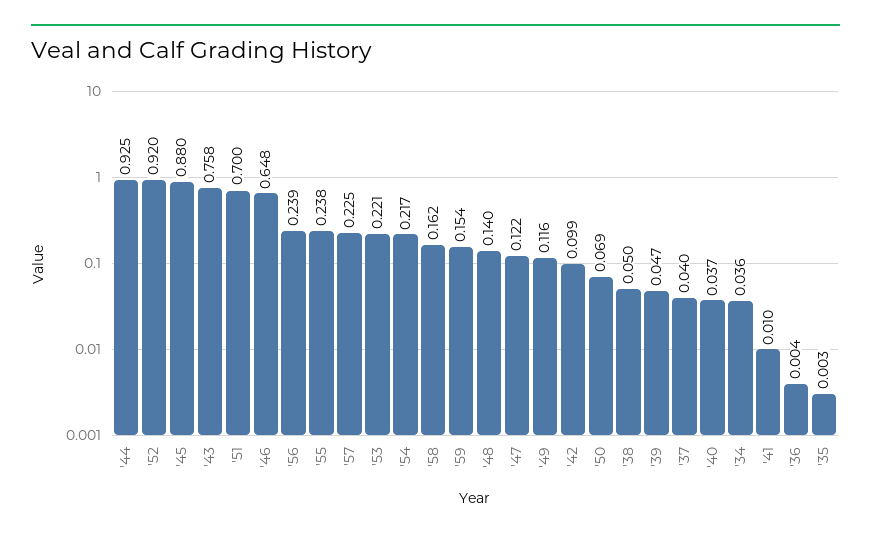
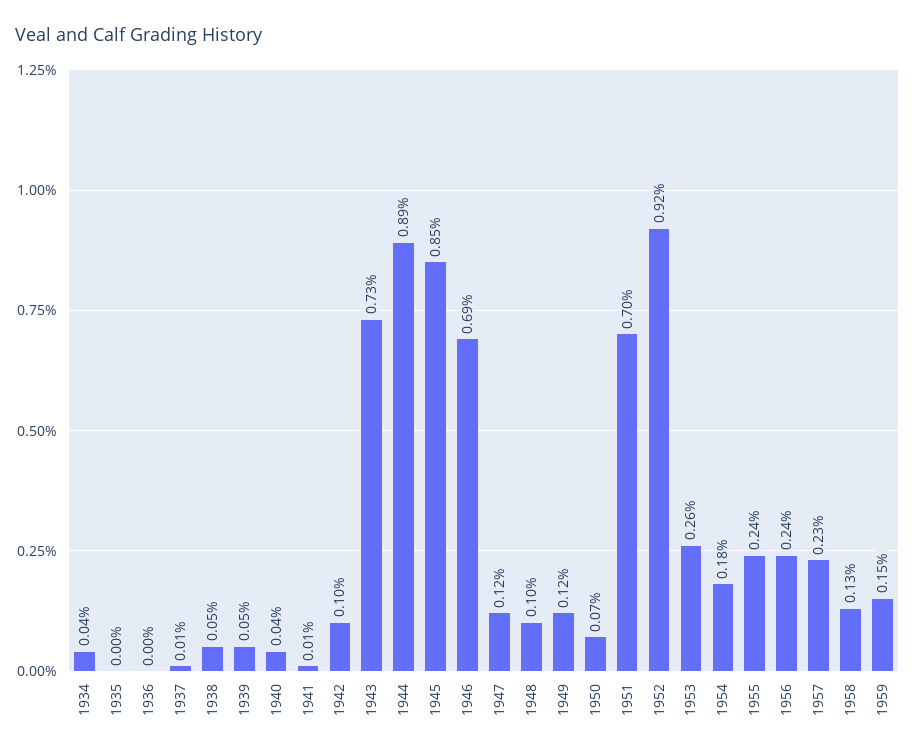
  {
-   "'44": 0.925,
+   "'44": 0.89,
    "'52": 0.92,
-   "'45": 0.88,
+   "'45": 0.85,
-   "'43": 0.758,
+   "'43": 0.73,
    "'51": 0.7,
-   "'46": 0.648,
+   "'46": 0.69,
    "'56": 0.239,
    "'55": 0.238,
    "'57": 0.225,
-   "'53": 0.221,
+   "'53": 0.26,
-   "'54": 0.217,
+   "'54": 0.18,
-   "'58": 0.162,
+   "'58": 0.13,
    "'59": 0.154,
-   "'48": 0.14,
+   "'48": 0.1,
    "'47": 0.122,
    "'49": 0.116,
    "'42": 0.099,
    "'50": 0.069,
    "'38": 0.05,
    "'39": 0.047,
-   "'37": 0.04,
+   "'37": 0.01,
    "'40": 0.037,
    "'34": 0.036,
    "'41": 0.01,
    "'36": 0.004,
    "'35": 0.003
  }

